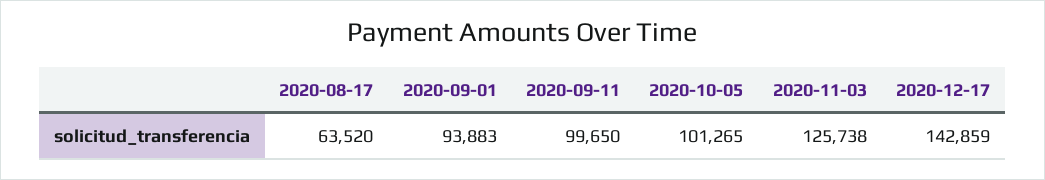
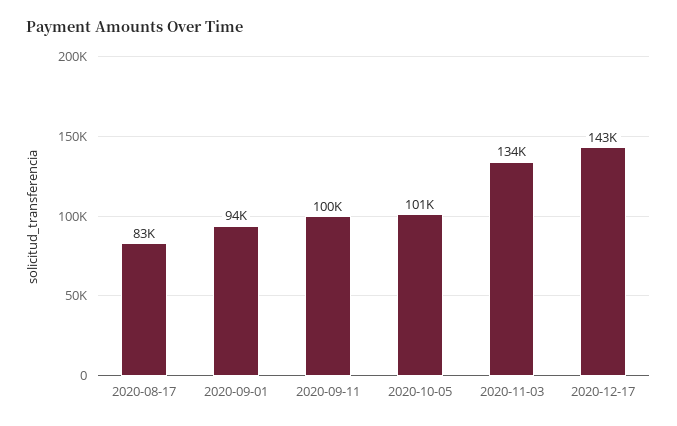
  {
-   "2020-08-17": 63520,
+   "2020-08-17": 83000,
    "2020-09-01": 93883,
    "2020-09-11": 99650,
    "2020-10-05": 101265,
-   "2020-11-03": 125738,
+   "2020-11-03": 134000,
    "2020-12-17": 142859
  }

